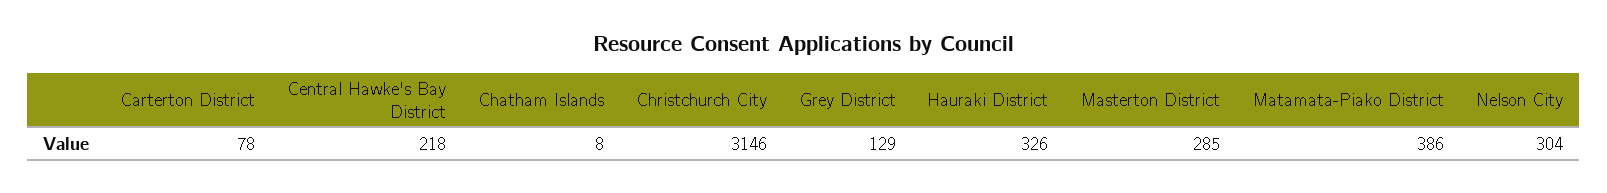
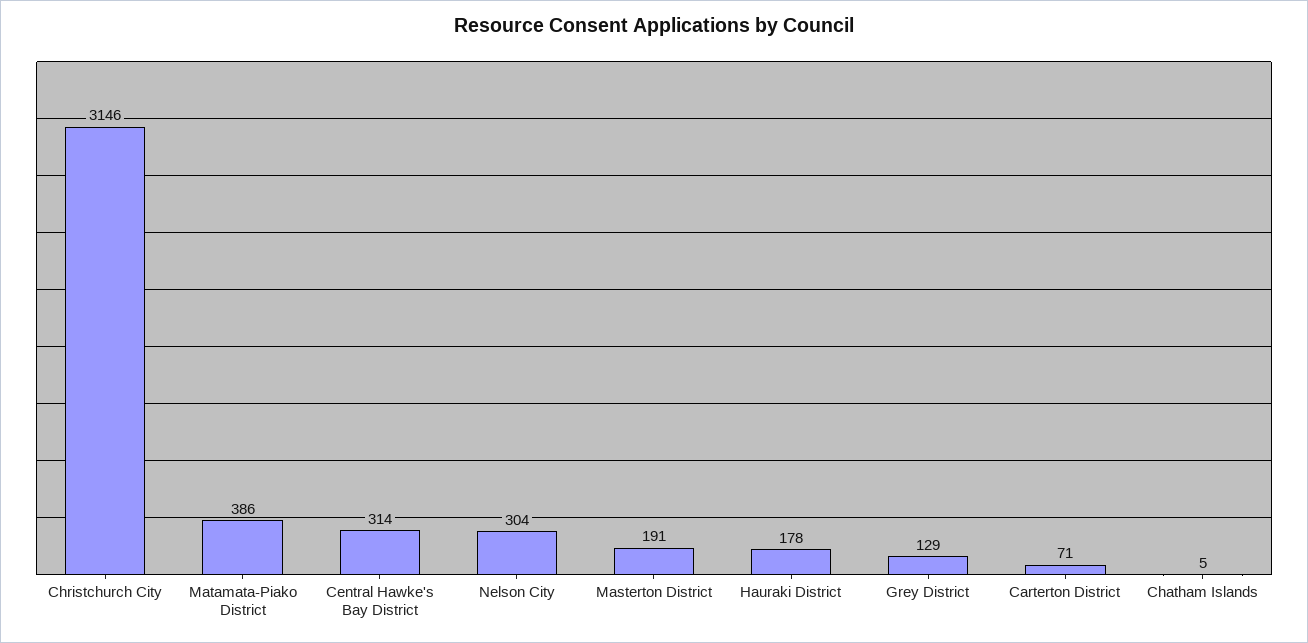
  {
-   "Carterton District": 78,
+   "Carterton District": 71,
-   "Central Hawke's Bay District": 218,
+   "Central Hawke's Bay District": 314,
-   "Chatham Islands": 8,
+   "Chatham Islands": 5,
    "Christchurch City": 3146,
    "Grey District": 129,
-   "Hauraki District": 326,
+   "Hauraki District": 178,
-   "Masterton District": 285,
+   "Masterton District": 191,
    "Matamata-Piako District": 386,
    "Nelson City": 304
  }

